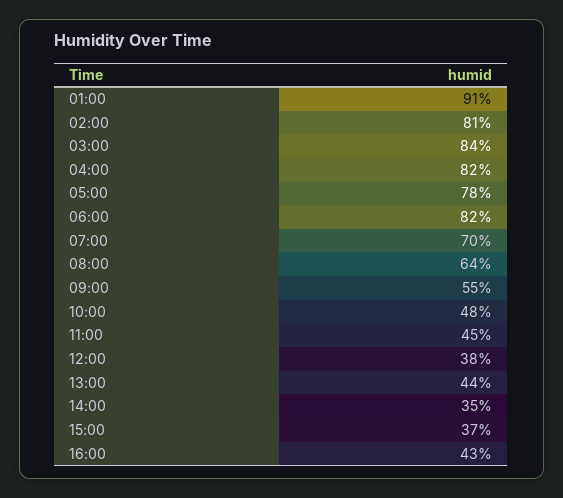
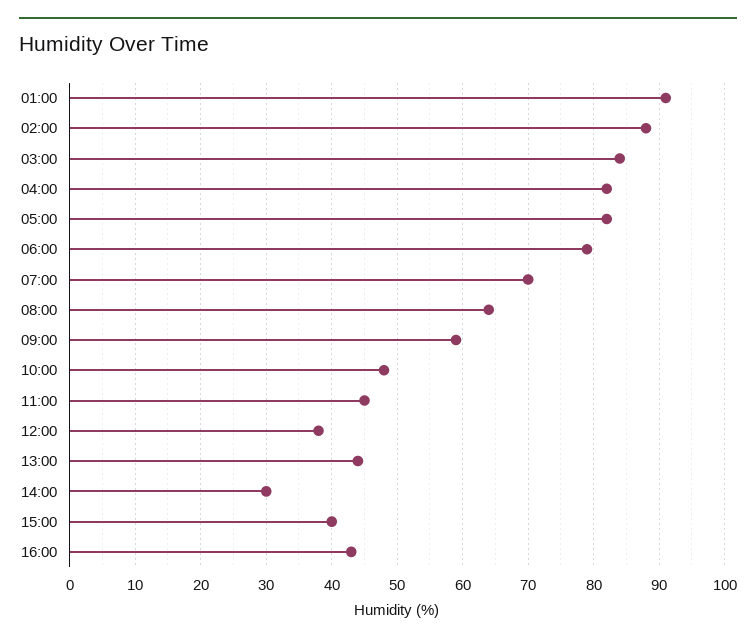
  {
    "01:00": 91,
-   "02:00": 81,
+   "02:00": 88,
    "03:00": 84,
    "04:00": 82,
-   "05:00": 78,
+   "05:00": 82,
-   "06:00": 82,
+   "06:00": 79,
    "07:00": 70,
    "08:00": 64,
-   "09:00": 55,
+   "09:00": 59,
    "10:00": 48,
    "11:00": 45,
    "12:00": 38,
    "13:00": 44,
-   "14:00": 35,
+   "14:00": 30,
-   "15:00": 37,
+   "15:00": 40,
    "16:00": 43
  }

